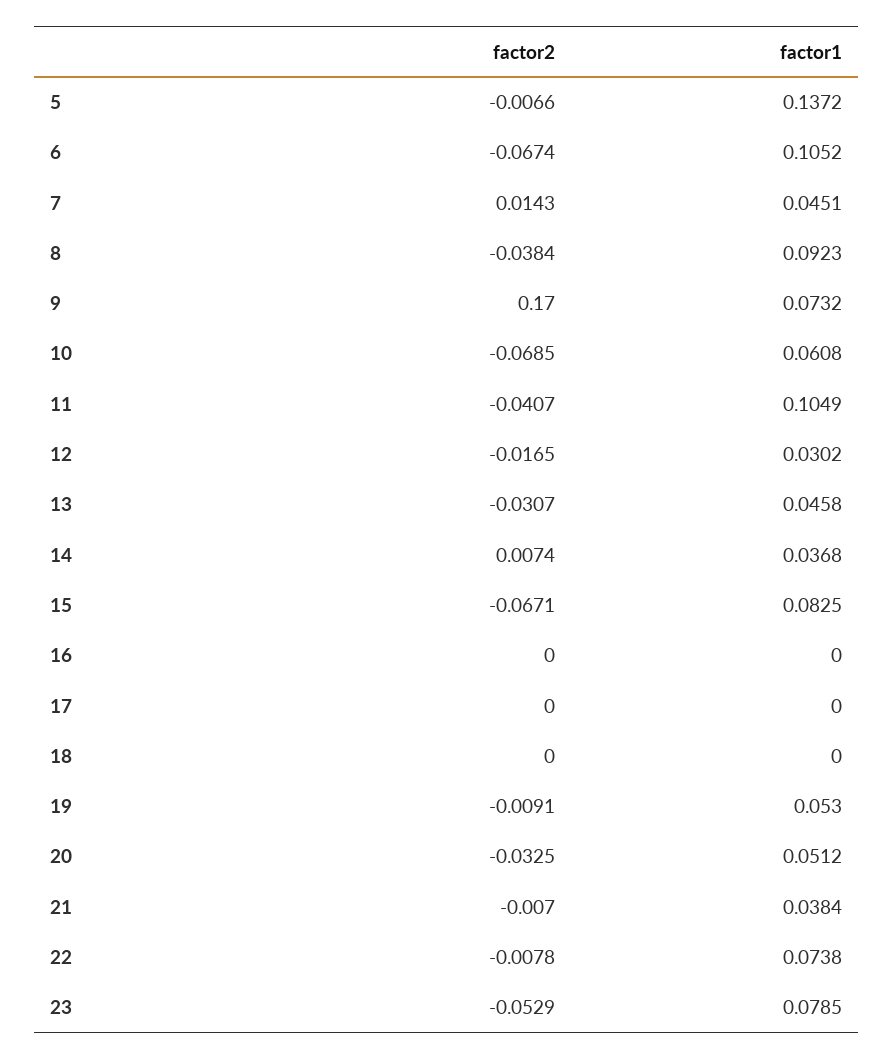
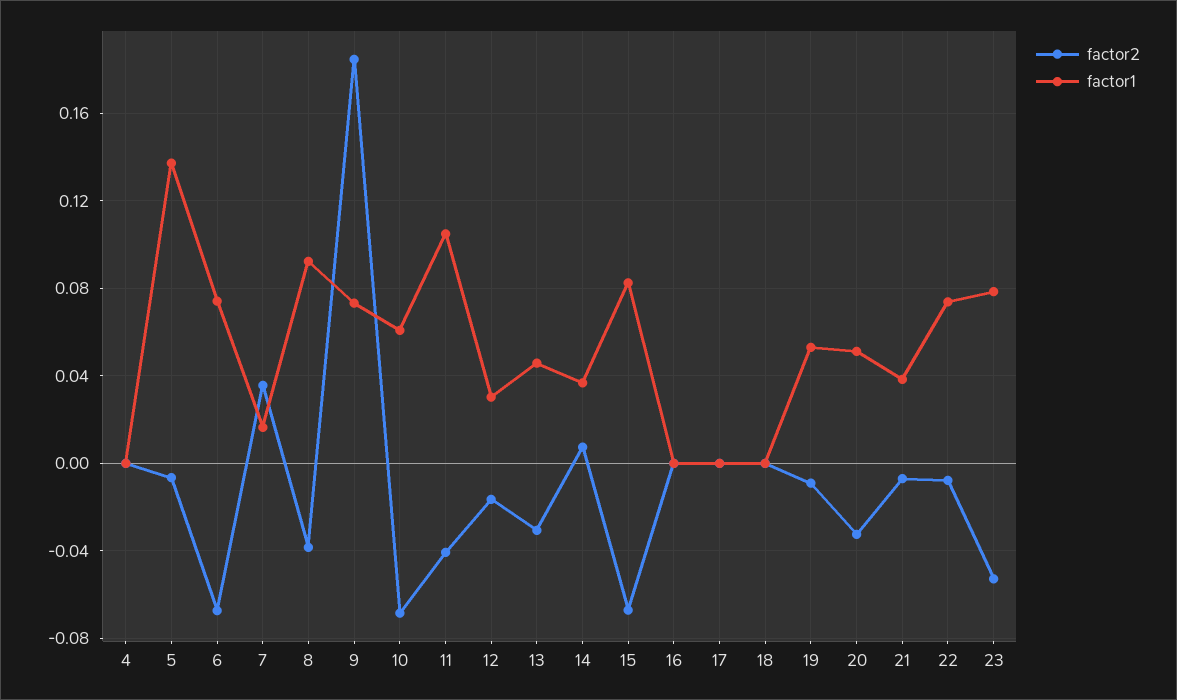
  {
    "factor2": {
      "5": -0.0066,
      "6": -0.0674,
-     "7": 0.0143,
+     "7": 0.035,
      "8": -0.0384,
-     "9": 0.17,
+     "9": 0.185,
      "10": -0.0685,
      "11": -0.0407,
      "12": -0.0165,
      "13": -0.0307,
      "14": 0.0074,
      "15": -0.0671,
      "16": 0,
      "17": 0,
      "18": 0,
      "19": -0.0091,
      "20": -0.0325,
      "21": -0.007,
      "22": -0.0078,
-     "23": -0.0529
+     "23": -0.0529,
+     "4": 0
    },
    "factor1": {
      "5": 0.1372,
-     "6": 0.1052,
+     "6": 0.075,
-     "7": 0.0451,
+     "7": 0.015,
      "8": 0.0923,
      "9": 0.0732,
      "10": 0.0608,
      "11": 0.1049,
      "12": 0.0302,
      "13": 0.0458,
      "14": 0.0368,
      "15": 0.0825,
      "16": 0,
      "17": 0,
      "18": 0,
      "19": 0.053,
      "20": 0.0512,
      "21": 0.0384,
      "22": 0.0738,
-     "23": 0.0785
+     "23": 0.0785,
+     "4": 0
    }
  }

